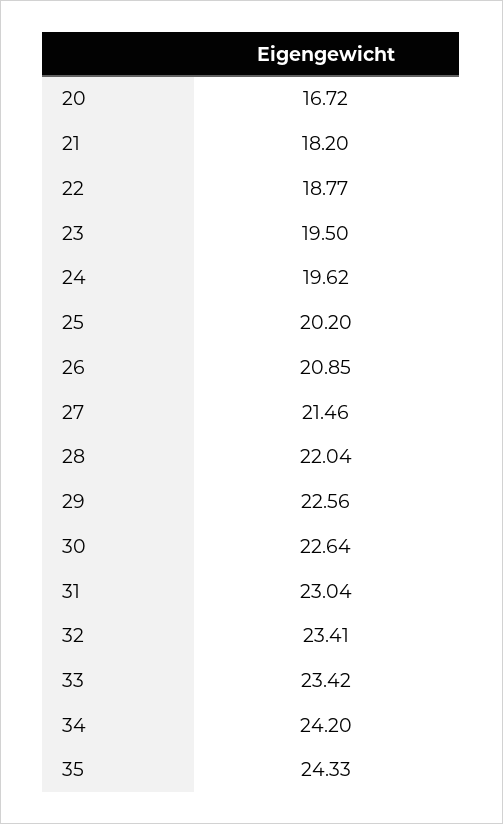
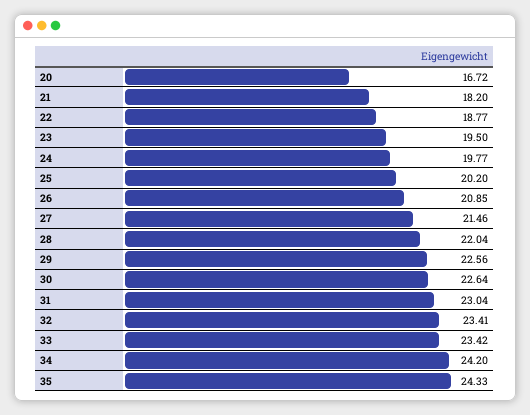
  {
    "20": 16.72,
    "21": 18.2,
    "22": 18.77,
    "23": 19.5,
-   "24": 19.62,
+   "24": 19.77,
    "25": 20.2,
    "26": 20.85,
    "27": 21.46,
    "28": 22.04,
    "29": 22.56,
    "30": 22.64,
    "31": 23.04,
    "32": 23.41,
    "33": 23.42,
    "34": 24.2,
    "35": 24.33
  }

